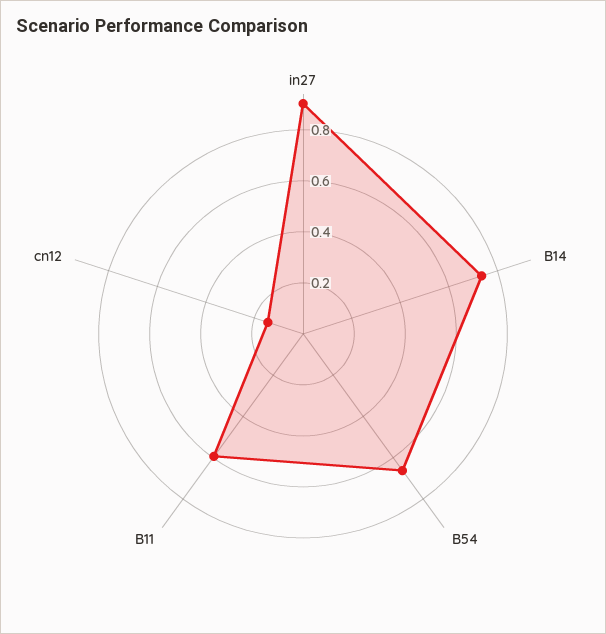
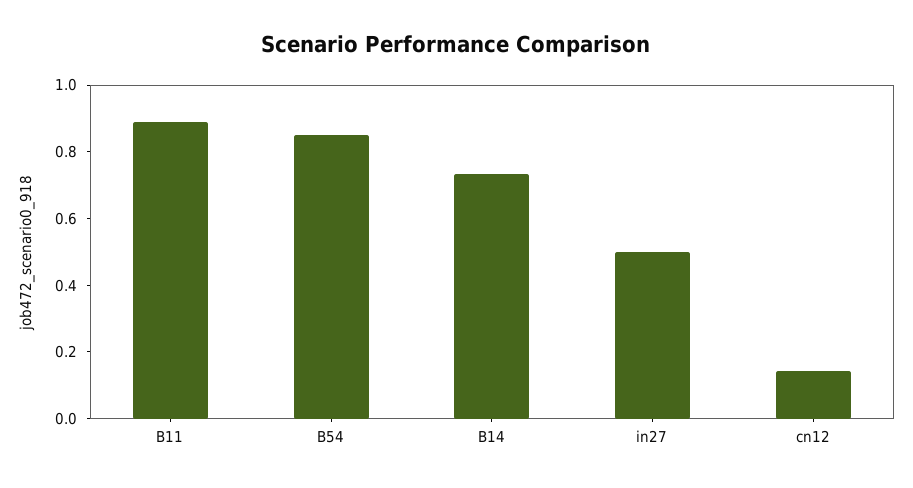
  {
-   "in27": 0.9,
+   "in27": 0.5,
    "B14": 0.75,
-   "B54": 0.65,
+   "B54": 0.85,
-   "B11": 0.6,
+   "B11": 0.9,
    "cn12": 0.15
  }

